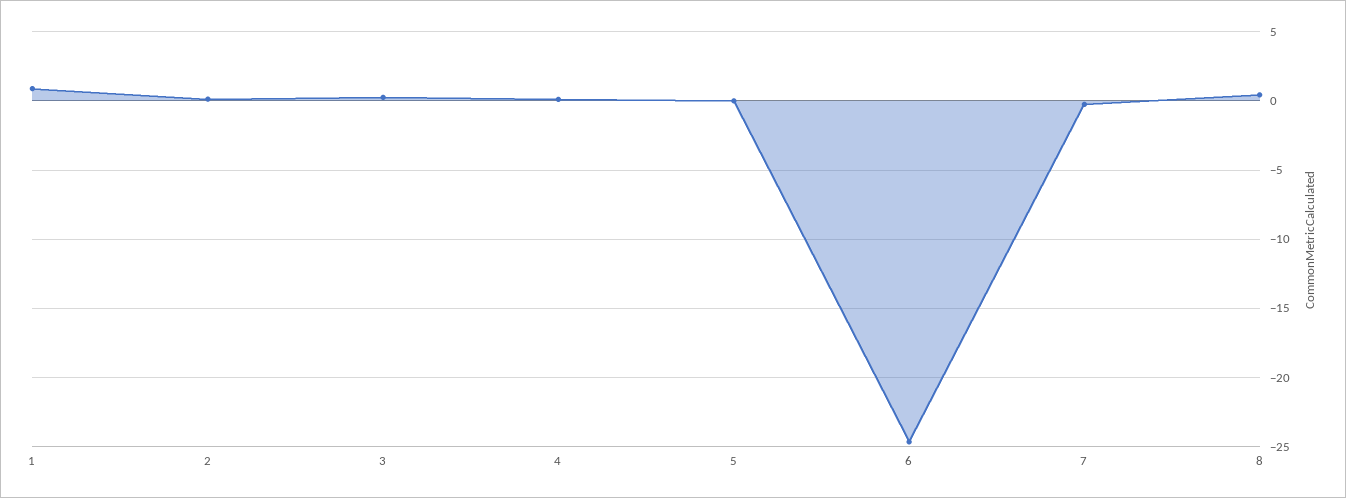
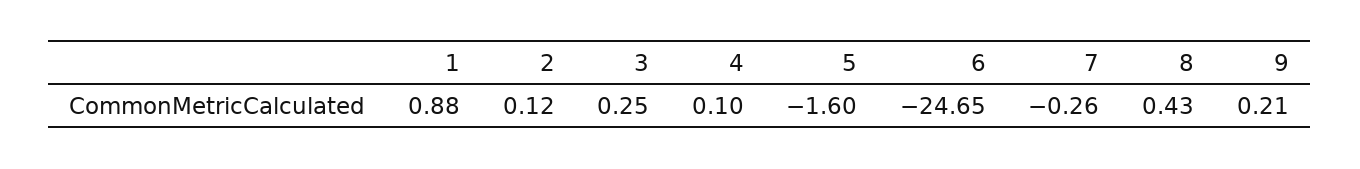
  {
    "1": 0.88,
    "2": 0.12,
    "3": 0.25,
    "4": 0.1,
-   "5": 0,
+   "5": -1.6,
    "6": -24.65,
    "7": -0.26,
-   "8": 0.43
+   "8": 0.43,
+   "9": 0.21
  }

